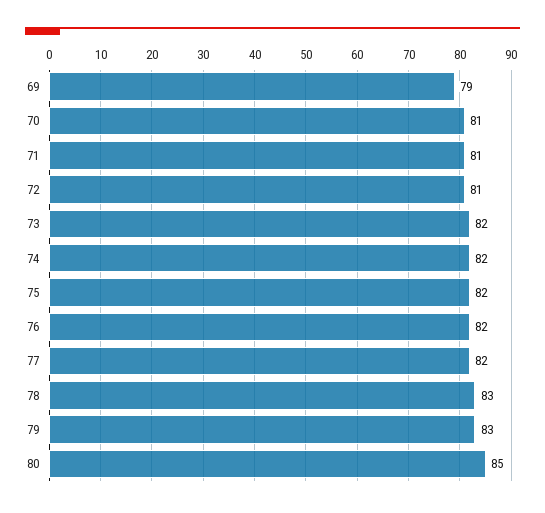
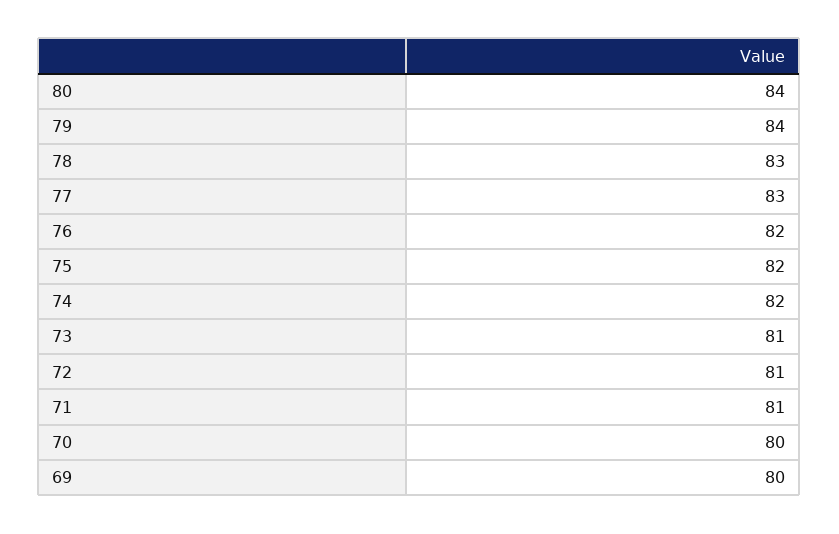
  {
-   "69": 79,
+   "69": 80,
-   "70": 81,
+   "70": 80,
    "71": 81,
    "72": 81,
-   "73": 82,
+   "73": 81,
    "74": 82,
    "75": 82,
    "76": 82,
-   "77": 82,
+   "77": 83,
    "78": 83,
-   "79": 83,
+   "79": 84,
-   "80": 85
+   "80": 84
  }

